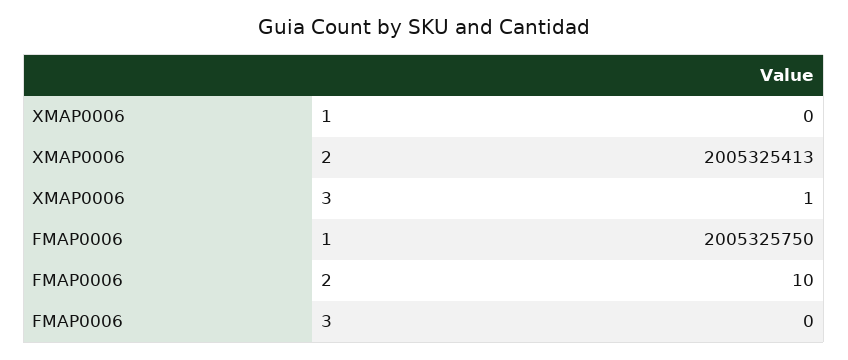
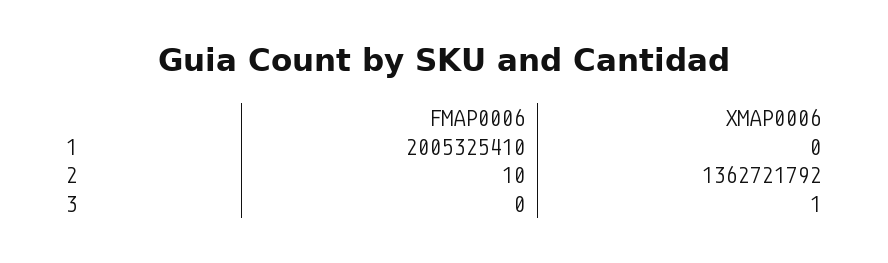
  {
    "XMAP0006": {
      "1": 0,
-     "2": 2005325413,
+     "2": 1362721792,
      "3": 1
    },
    "FMAP0006": {
-     "1": 2005325750,
+     "1": 2005325410,
      "2": 10,
      "3": 0
    }
  }

